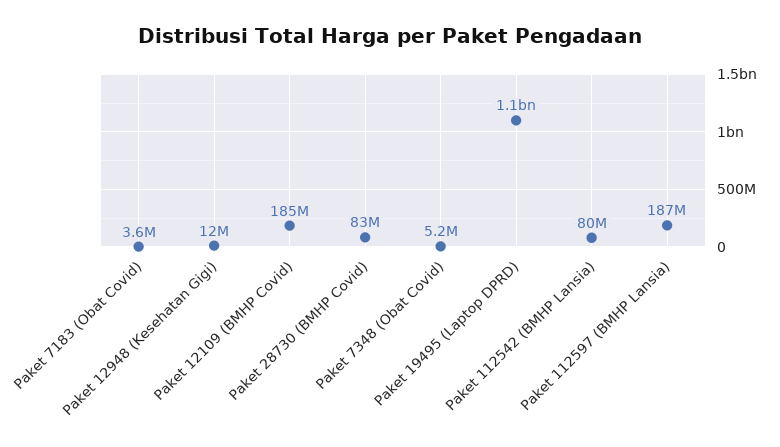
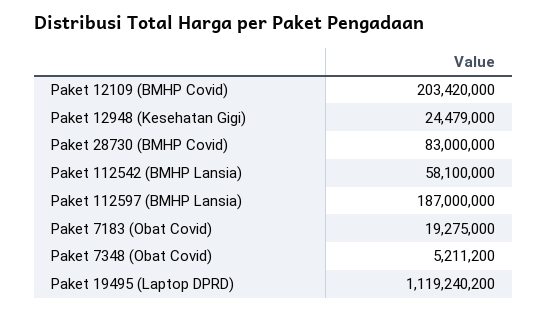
  {
-   "Paket 7183 (Obat Covid)": 3600000,
+   "Paket 7183 (Obat Covid)": 19275000,
-   "Paket 12948 (Kesehatan Gigi)": 12000000,
+   "Paket 12948 (Kesehatan Gigi)": 24479000,
-   "Paket 12109 (BMHP Covid)": 185000000,
+   "Paket 12109 (BMHP Covid)": 203420000,
    "Paket 28730 (BMHP Covid)": 83000000,
    "Paket 7348 (Obat Covid)": 5211200,
    "Paket 19495 (Laptop DPRD)": 1119240200,
-   "Paket 112542 (BMHP Lansia)": 80000000,
+   "Paket 112542 (BMHP Lansia)": 58100000,
    "Paket 112597 (BMHP Lansia)": 187000000
  }

